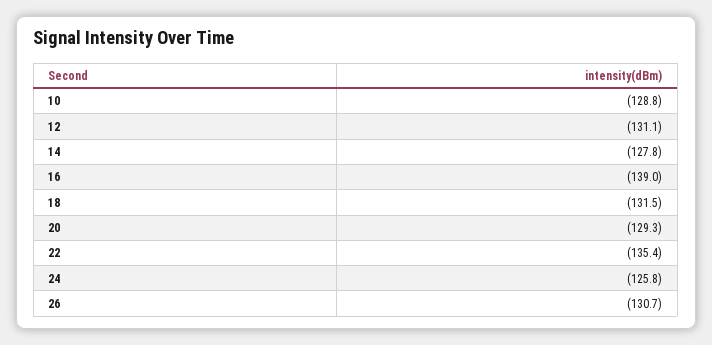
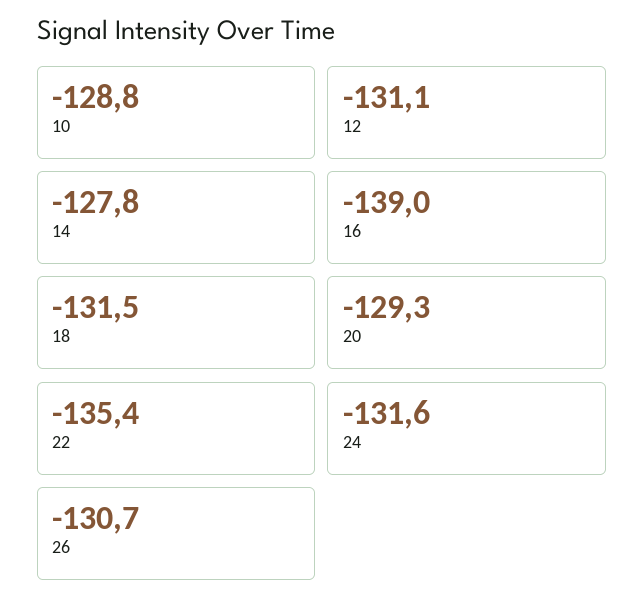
  {
    "10": -128.8,
    "12": -131.1,
    "14": -127.8,
    "16": -139,
    "18": -131.5,
    "20": -129.3,
    "22": -135.4,
-   "24": -125.8,
+   "24": -131.6,
    "26": -130.7
  }

